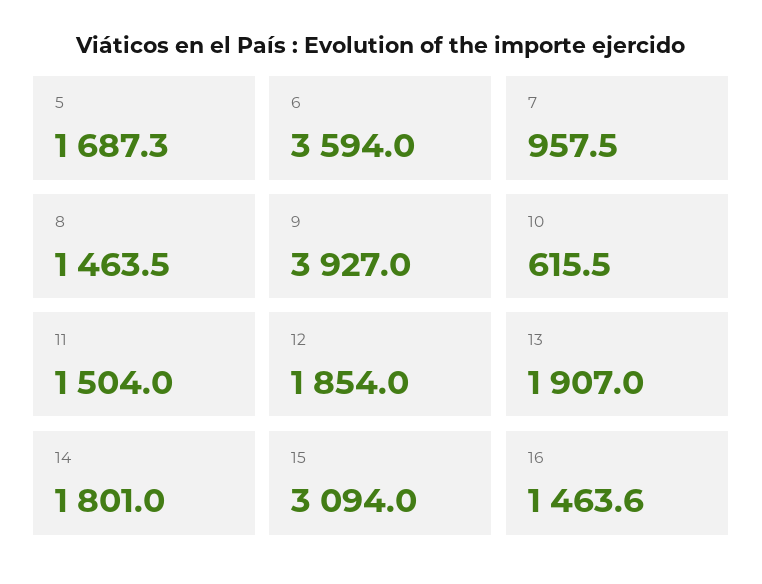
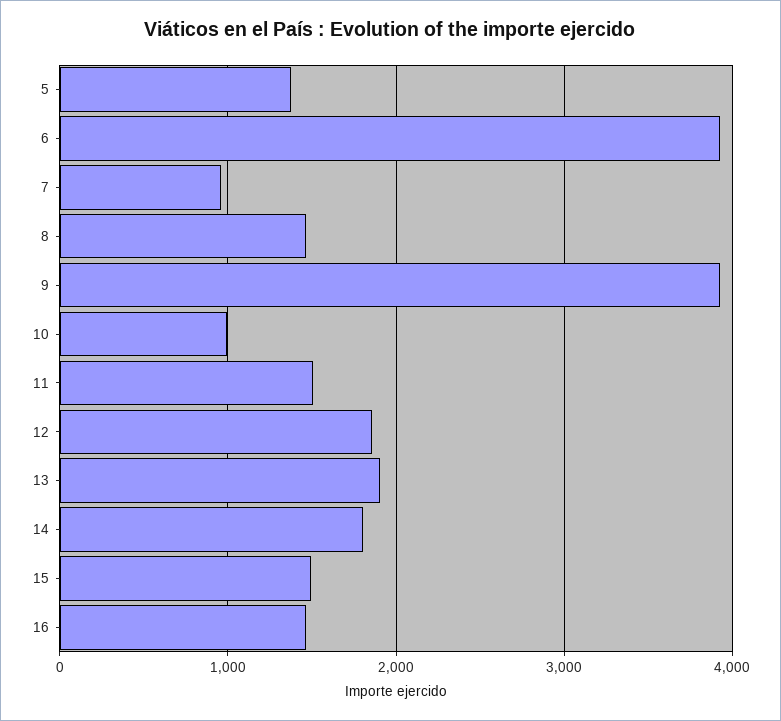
  {
-   "5": 1687.3,
+   "5": 1400,
-   "6": 3594,
+   "6": 3900,
    "7": 957.5,
    "8": 1463.5,
    "9": 3927,
-   "10": 615.5,
+   "10": 1000,
    "11": 1504,
    "12": 1854,
    "13": 1907,
    "14": 1801,
-   "15": 3094,
+   "15": 1500,
    "16": 1463.6
  }

